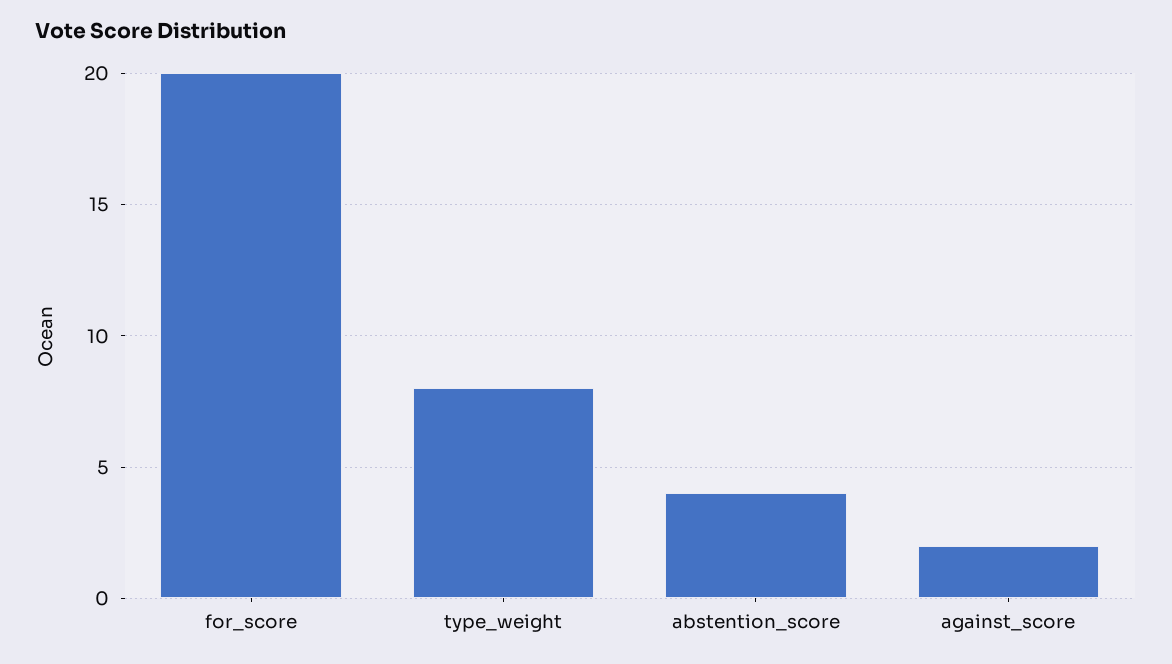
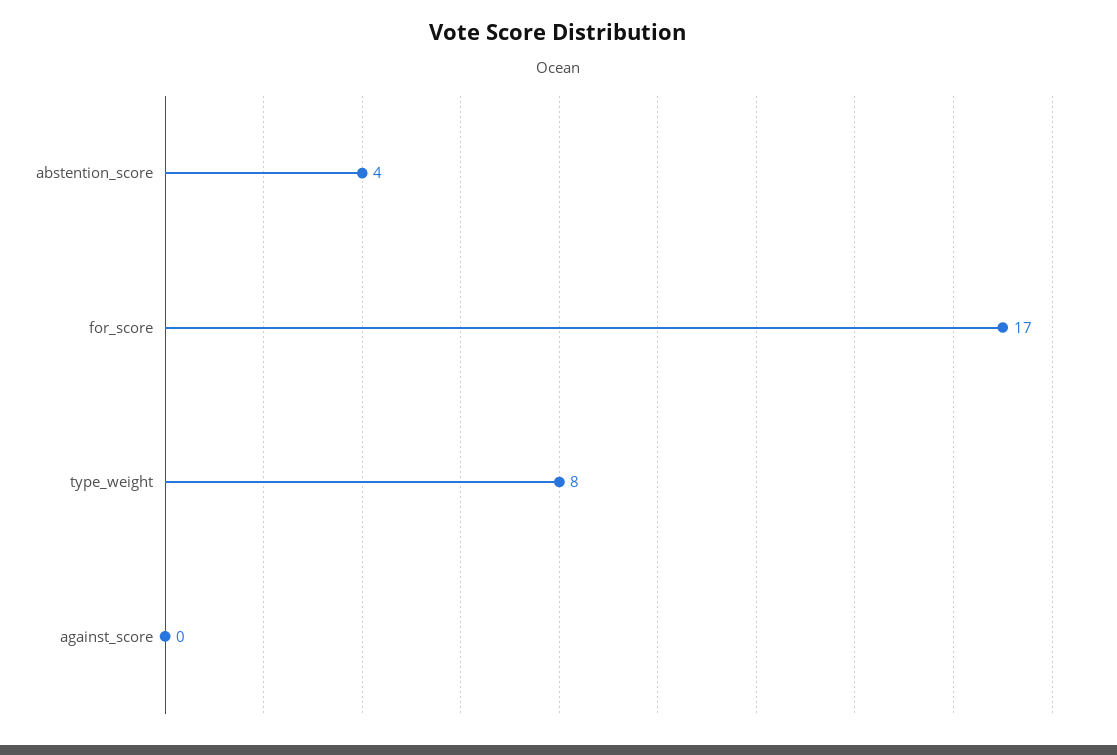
  {
-   "for_score": 20,
+   "for_score": 17,
    "type_weight": 8,
    "abstention_score": 4,
-   "against_score": 2
+   "against_score": 0
  }

